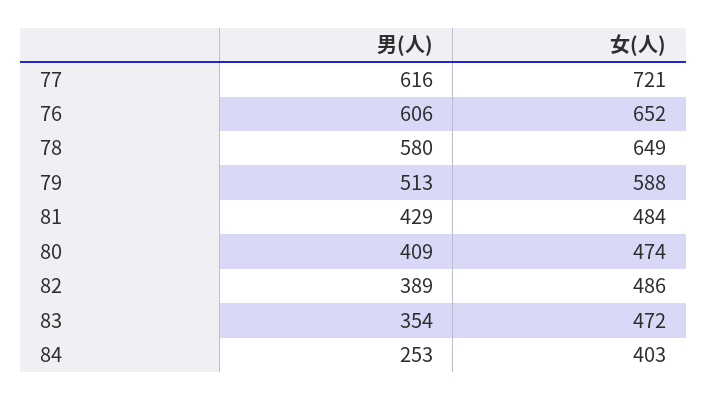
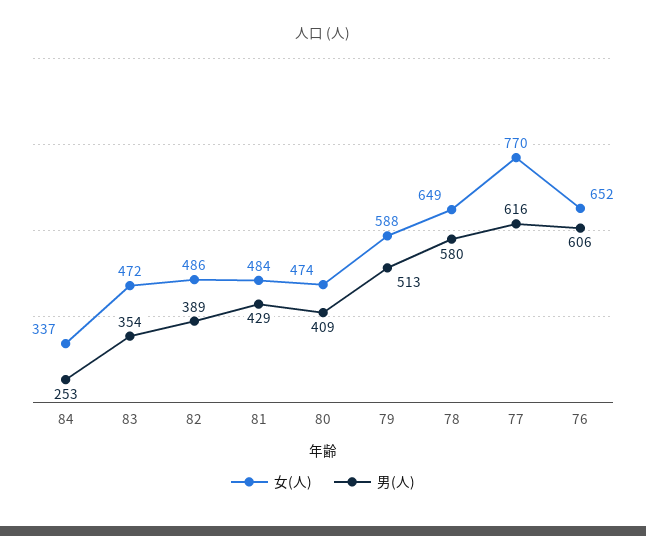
  {
    "男(人)": {
      "77": 616,
      "76": 606,
      "78": 580,
      "79": 513,
      "81": 429,
      "80": 409,
      "82": 389,
      "83": 354,
      "84": 253
    },
    "女(人)": {
-     "77": 721,
+     "77": 770,
      "76": 652,
      "78": 649,
      "79": 588,
      "81": 484,
      "80": 474,
      "82": 486,
      "83": 472,
-     "84": 403
+     "84": 337
    }
  }

